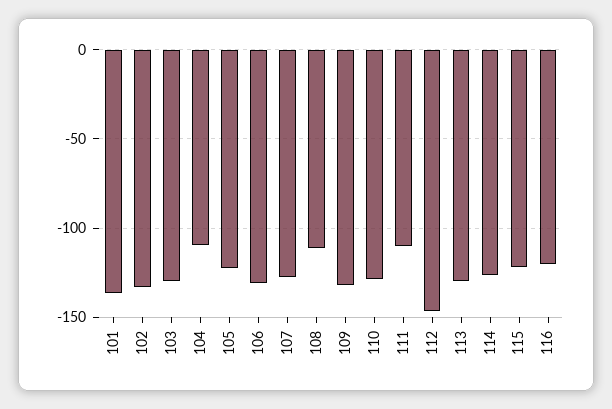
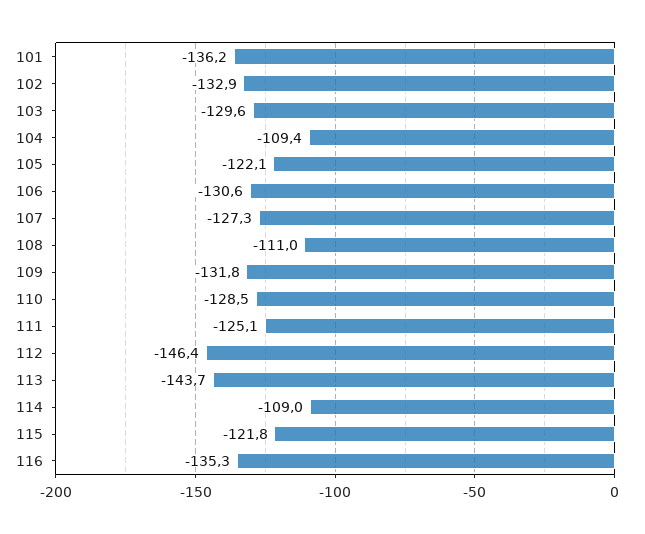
  {
    "101": -136.2,
    "102": -132.9,
    "103": -129.6,
    "104": -109.4,
    "105": -122.1,
    "106": -130.6,
    "107": -127.3,
    "108": -111,
    "109": -131.8,
    "110": -128.5,
-   "111": -110,
+   "111": -125.1,
    "112": -146.4,
-   "113": -130,
+   "113": -143.7,
-   "114": -125,
+   "114": -109,
    "115": -121.8,
-   "116": -120
+   "116": -135.3
  }

